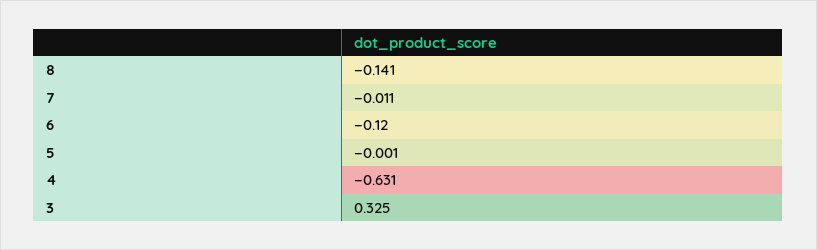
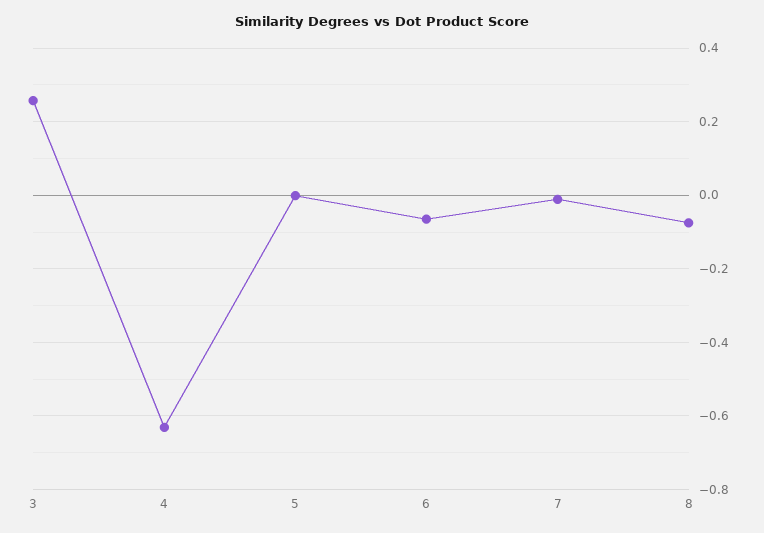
  {
-   "8": -0.141,
+   "8": -0.08,
    "7": -0.011,
-   "6": -0.12,
+   "6": -0.06,
    "5": -0.001,
    "4": -0.631,
-   "3": 0.325
+   "3": 0.26
  }

